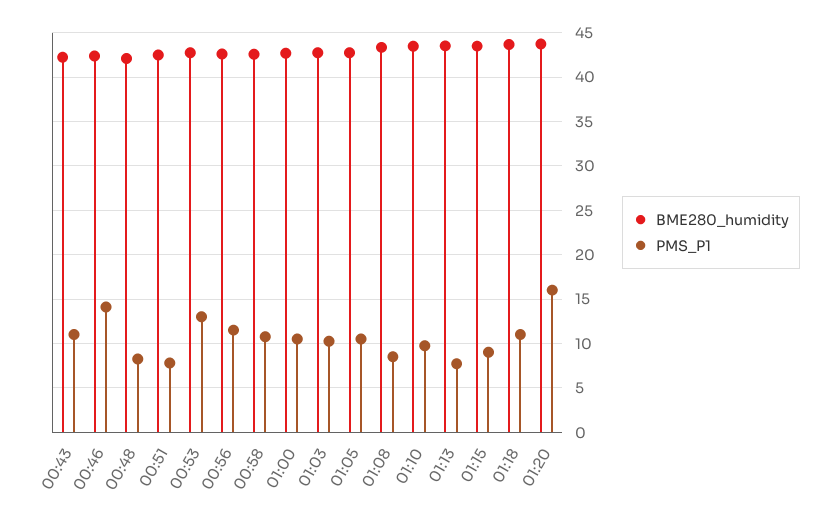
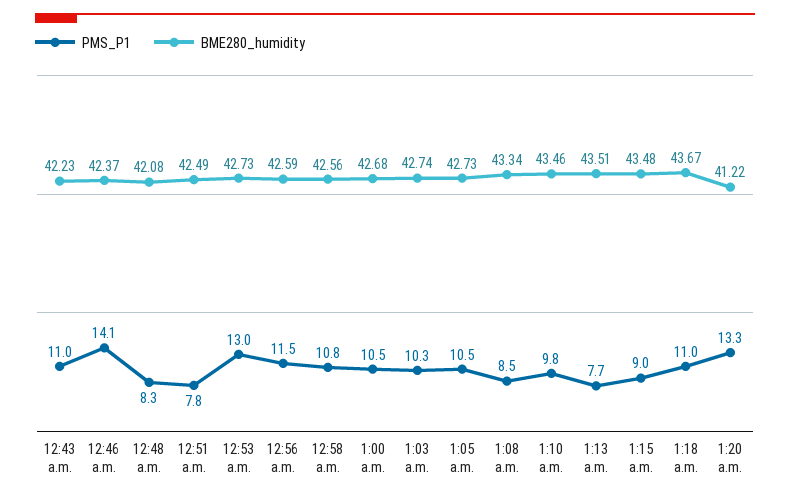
  {
    "BME280_humidity": {
      "00:43": 42.23,
      "00:46": 42.37,
      "00:48": 42.08,
      "00:51": 42.49,
      "00:53": 42.73,
      "00:56": 42.59,
      "00:58": 42.56,
      "01:00": 42.68,
      "01:03": 42.74,
      "01:05": 42.73,
      "01:08": 43.34,
      "01:10": 43.46,
      "01:13": 43.51,
      "01:15": 43.48,
      "01:18": 43.67,
-     "01:20": 44
+     "01:20": 41.22
    },
    "PMS_P1": {
      "00:43": 11,
      "00:46": 14.1,
      "00:48": 8.3,
      "00:51": 7.8,
      "00:53": 13,
      "00:56": 11.5,
      "00:58": 10.8,
      "01:00": 10.5,
      "01:03": 10.3,
      "01:05": 10.5,
      "01:08": 8.5,
      "01:10": 9.8,
      "01:13": 7.7,
      "01:15": 9,
      "01:18": 11,
-     "01:20": 16
+     "01:20": 13.3
    }
  }

